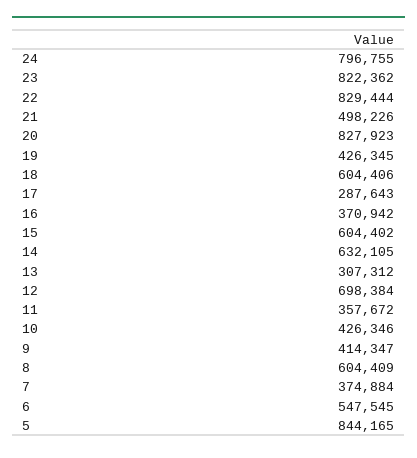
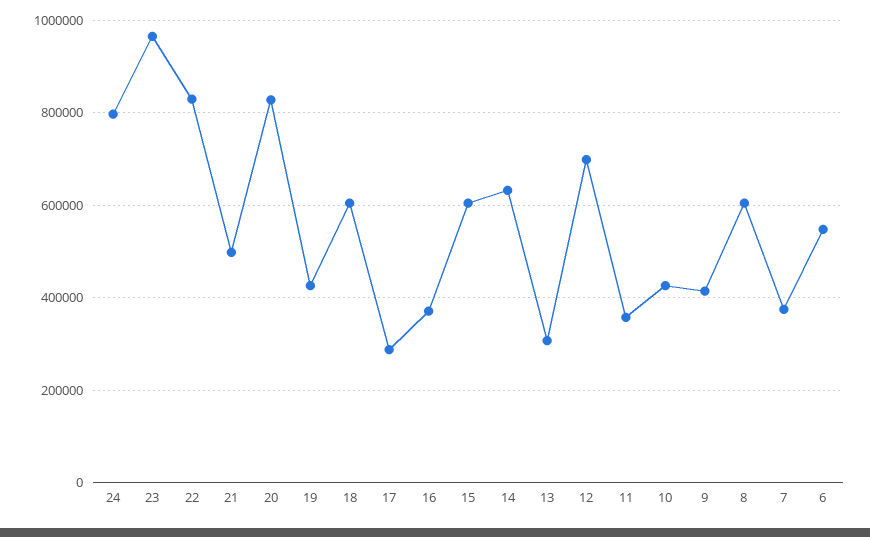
  {
    "24": 796755,
-   "23": 822362,
+   "23": 960000,
    "22": 829444,
    "21": 498226,
    "20": 827923,
    "19": 426345,
    "18": 604406,
    "17": 287643,
    "16": 370942,
    "15": 604402,
    "14": 632105,
    "13": 307312,
    "12": 698384,
    "11": 357672,
    "10": 426346,
    "9": 414347,
    "8": 604409,
    "7": 374884,
-   "6": 547545,
+   "6": 547545
-   "5": 844165
  }

